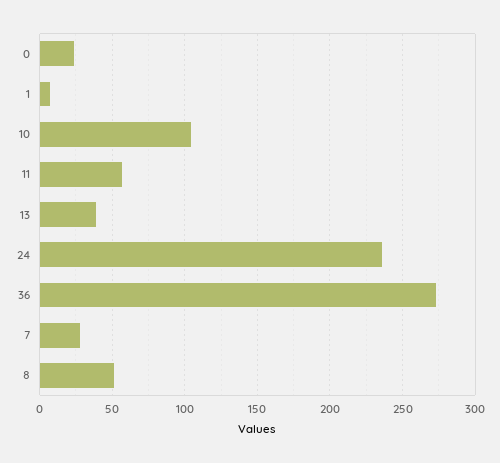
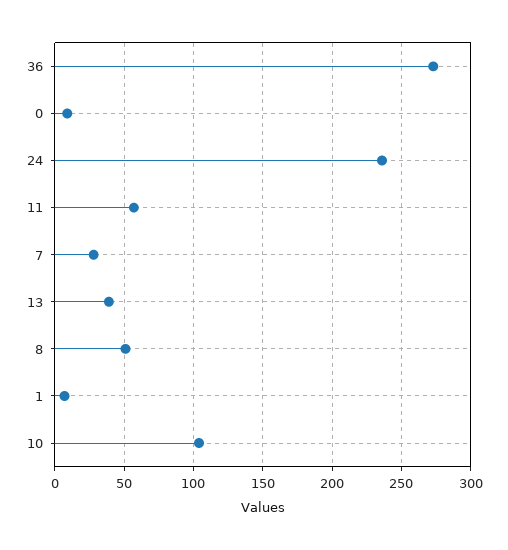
  {
-   "0": 25,
+   "0": 10,
    "1": 5,
    "10": 105,
    "11": 55,
    "13": 40,
    "24": 235,
    "36": 275,
    "7": 30,
    "8": 50
  }

